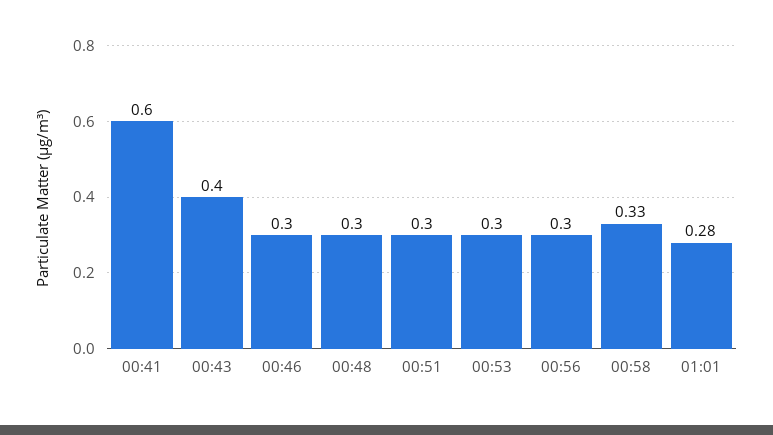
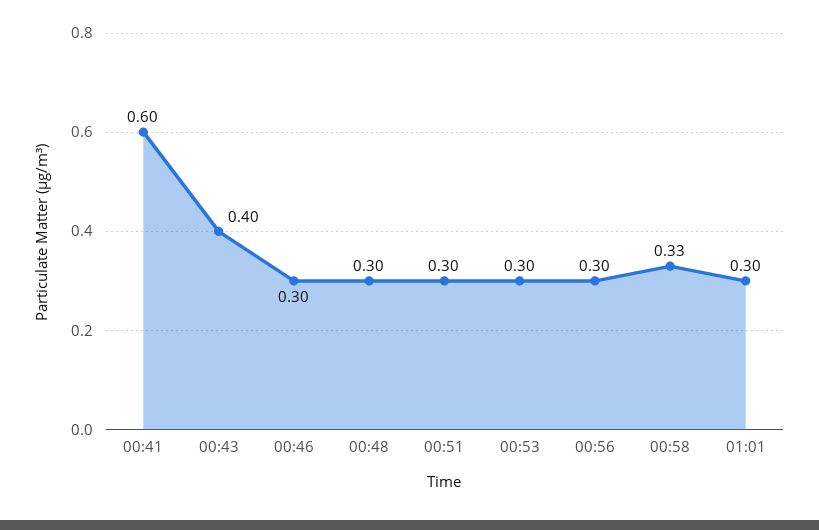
  {
    "00:41": 0.6,
    "00:43": 0.4,
    "00:46": 0.3,
    "00:48": 0.3,
    "00:51": 0.3,
    "00:53": 0.3,
    "00:56": 0.3,
    "00:58": 0.33,
-   "01:01": 0.28
+   "01:01": 0.3
  }

